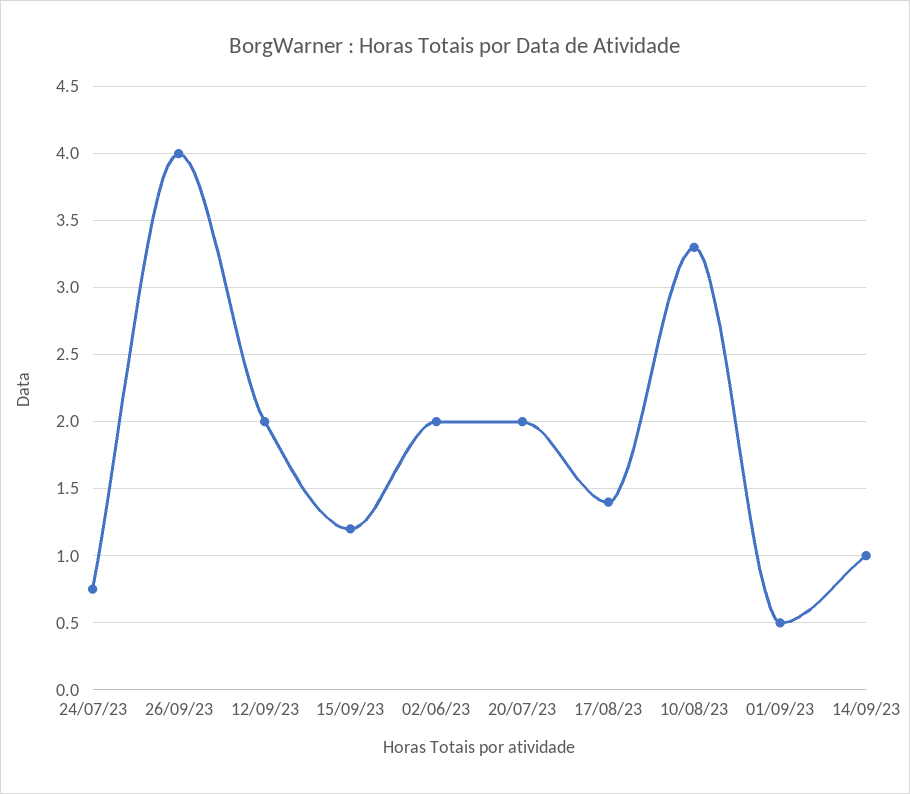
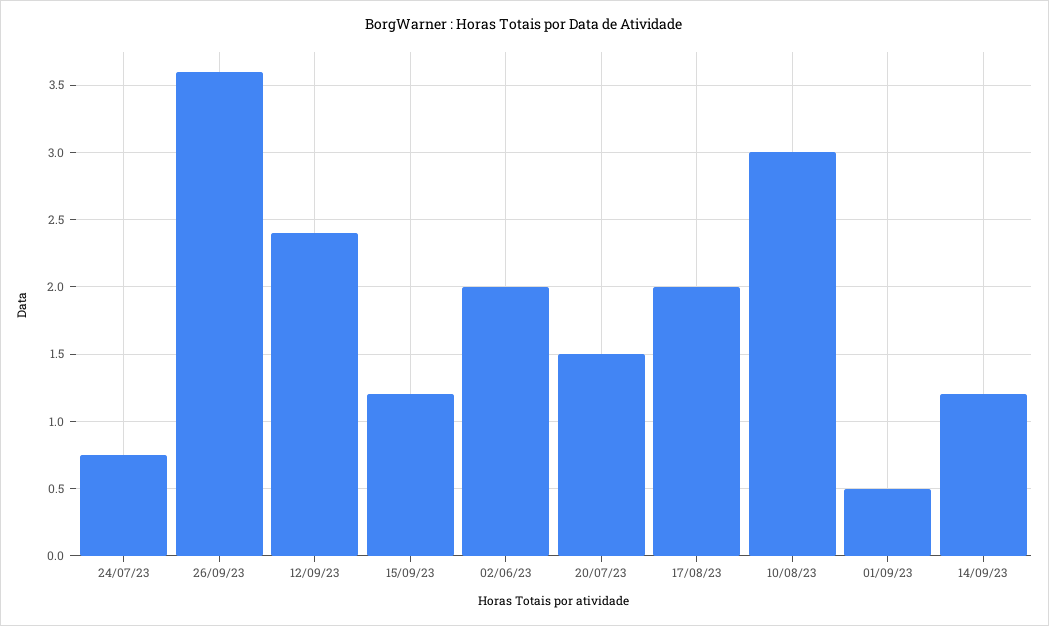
  {
    "24/07/23": 0.75,
-   "26/09/23": 4,
+   "26/09/23": 3.6,
-   "12/09/23": 2,
+   "12/09/23": 2.4,
    "15/09/23": 1.2,
    "02/06/23": 2,
-   "20/07/23": 2,
+   "20/07/23": 1.5,
-   "17/08/23": 1.4,
+   "17/08/23": 2,
-   "10/08/23": 3.3,
+   "10/08/23": 3,
    "01/09/23": 0.5,
-   "14/09/23": 1
+   "14/09/23": 1.2
  }

